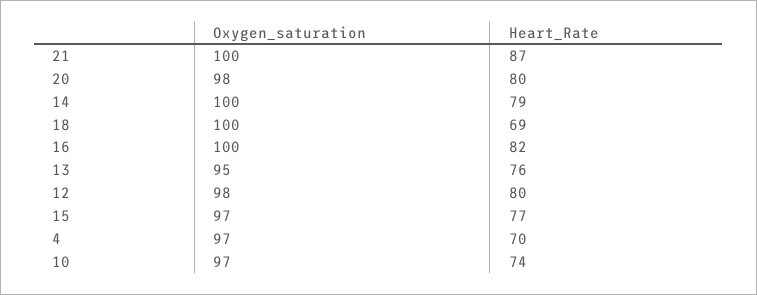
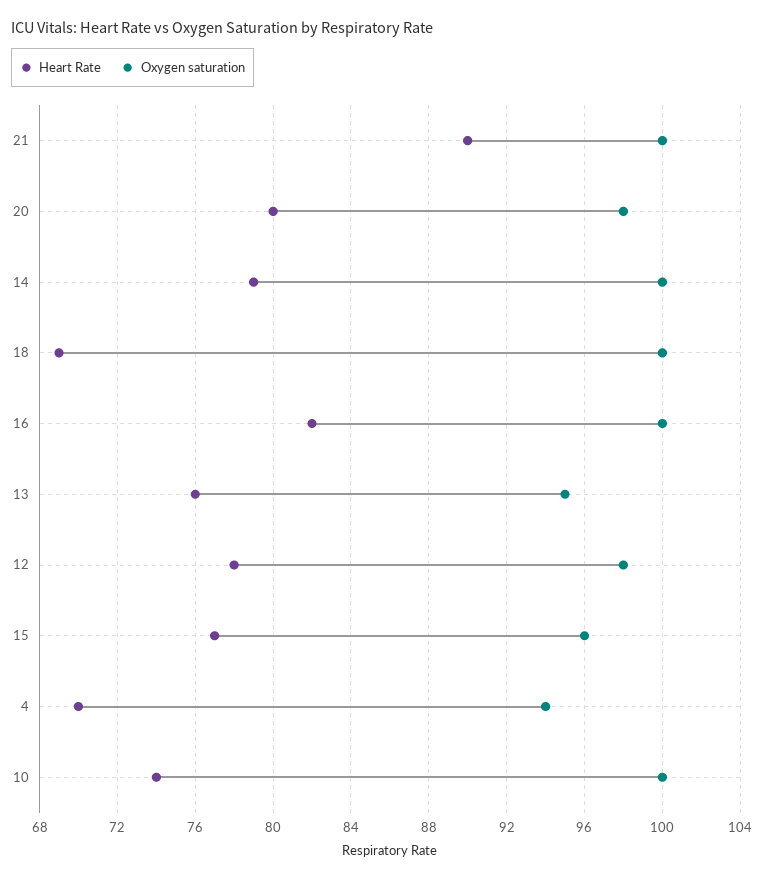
  {
    "Oxygen_saturation": {
      "21": 100,
      "20": 98,
      "14": 100,
      "18": 100,
      "16": 100,
      "13": 95,
      "12": 98,
-     "15": 97,
+     "15": 96,
-     "4": 97,
+     "4": 94,
-     "10": 97
+     "10": 100
    },
    "Heart_Rate": {
-     "21": 87,
+     "21": 90,
      "20": 80,
      "14": 79,
      "18": 69,
      "16": 82,
      "13": 76,
-     "12": 80,
+     "12": 78,
      "15": 77,
      "4": 70,
      "10": 74
    }
  }

